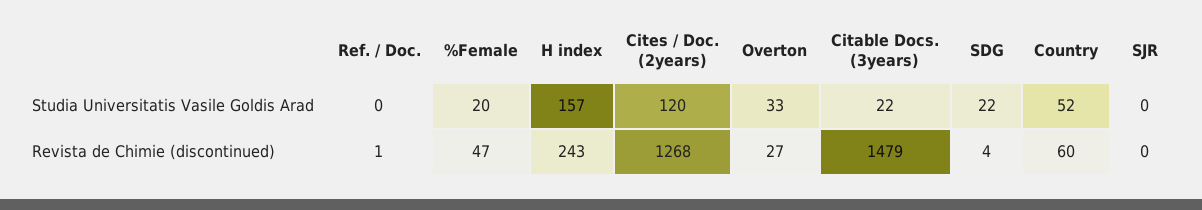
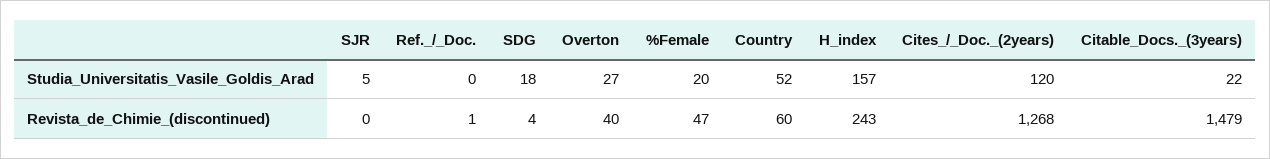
  {
    "Ref. / Doc.": {
      "Studia Universitatis Vasile Goldis Arad": 0,
      "Revista de Chimie (discontinued)": 1
    },
    "%Female": {
      "Studia Universitatis Vasile Goldis Arad": 20,
      "Revista de Chimie (discontinued)": 47
    },
    "H index": {
      "Studia Universitatis Vasile Goldis Arad": 157,
      "Revista de Chimie (discontinued)": 243
    },
    "Cites / Doc. (2years)": {
      "Studia Universitatis Vasile Goldis Arad": 120,
      "Revista de Chimie (discontinued)": 1268
    },
    "Overton": {
-     "Studia Universitatis Vasile Goldis Arad": 33,
+     "Studia Universitatis Vasile Goldis Arad": 27,
-     "Revista de Chimie (discontinued)": 27
+     "Revista de Chimie (discontinued)": 40
    },
    "Citable Docs. (3years)": {
      "Studia Universitatis Vasile Goldis Arad": 22,
      "Revista de Chimie (discontinued)": 1479
    },
    "SDG": {
-     "Studia Universitatis Vasile Goldis Arad": 22,
+     "Studia Universitatis Vasile Goldis Arad": 18,
      "Revista de Chimie (discontinued)": 4
    },
    "Country": {
      "Studia Universitatis Vasile Goldis Arad": 52,
      "Revista de Chimie (discontinued)": 60
    },
    "SJR": {
-     "Studia Universitatis Vasile Goldis Arad": 0,
+     "Studia Universitatis Vasile Goldis Arad": 5,
      "Revista de Chimie (discontinued)": 0
    }
  }

